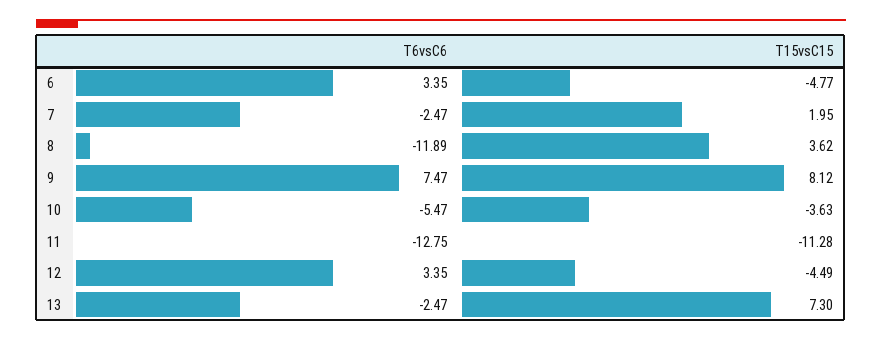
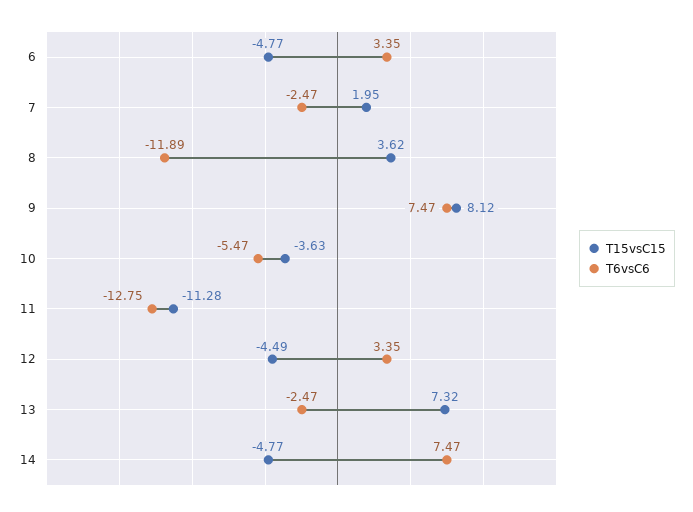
  {
    "T6vsC6": {
      "6": 3.35,
      "7": -2.47,
      "8": -11.89,
      "9": 7.47,
      "10": -5.47,
      "11": -12.75,
      "12": 3.35,
-     "13": -2.47
+     "13": -2.47,
+     "14": 7.47
    },
    "T15vsC15": {
      "6": -4.77,
      "7": 1.95,
      "8": 3.62,
      "9": 8.12,
      "10": -3.63,
      "11": -11.28,
      "12": -4.49,
-     "13": 7.3
+     "13": 7.32,
+     "14": -4.77
    }
  }

